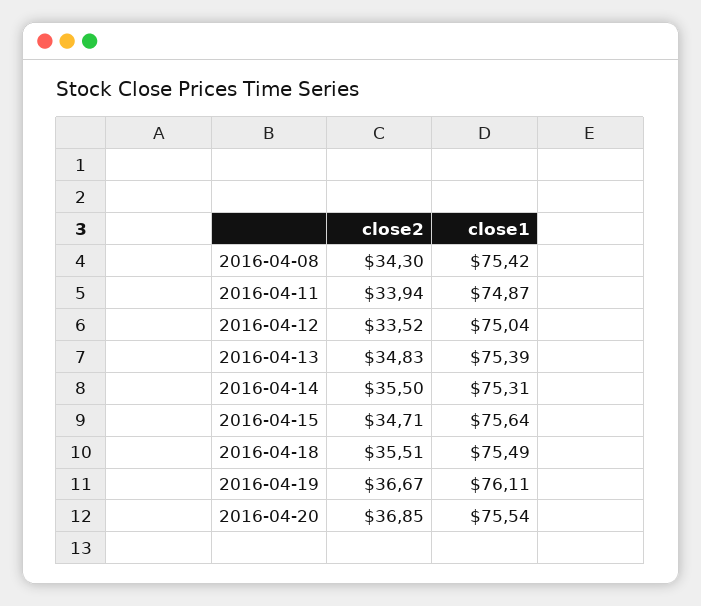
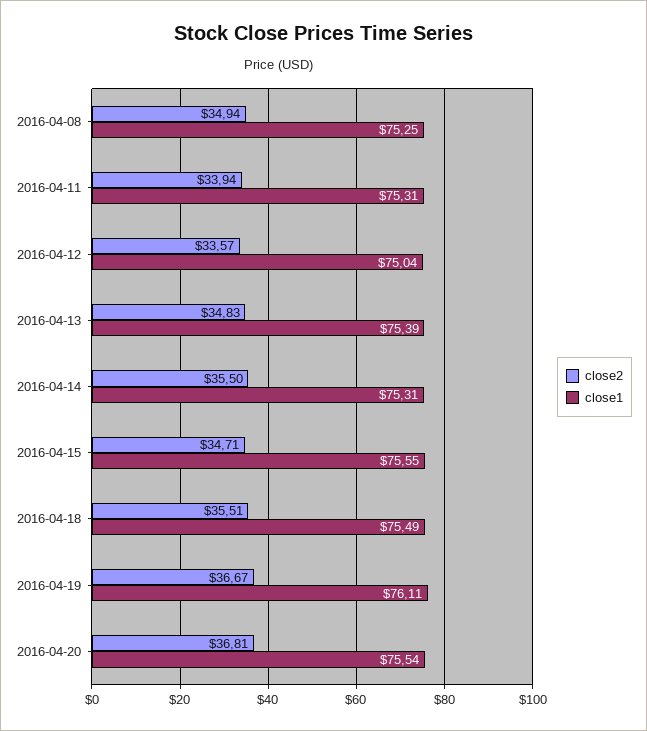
  {
    "close2": {
-     "2016-04-08": 34.3,
+     "2016-04-08": 34.94,
      "2016-04-11": 33.94,
-     "2016-04-12": 33.52,
+     "2016-04-12": 33.57,
      "2016-04-13": 34.83,
      "2016-04-14": 35.5,
      "2016-04-15": 34.71,
      "2016-04-18": 35.51,
      "2016-04-19": 36.67,
-     "2016-04-20": 36.85
+     "2016-04-20": 36.81
    },
    "close1": {
-     "2016-04-08": 75.42,
+     "2016-04-08": 75.25,
-     "2016-04-11": 74.87,
+     "2016-04-11": 75.31,
      "2016-04-12": 75.04,
      "2016-04-13": 75.39,
      "2016-04-14": 75.31,
-     "2016-04-15": 75.64,
+     "2016-04-15": 75.55,
      "2016-04-18": 75.49,
      "2016-04-19": 76.11,
      "2016-04-20": 75.54
    }
  }

